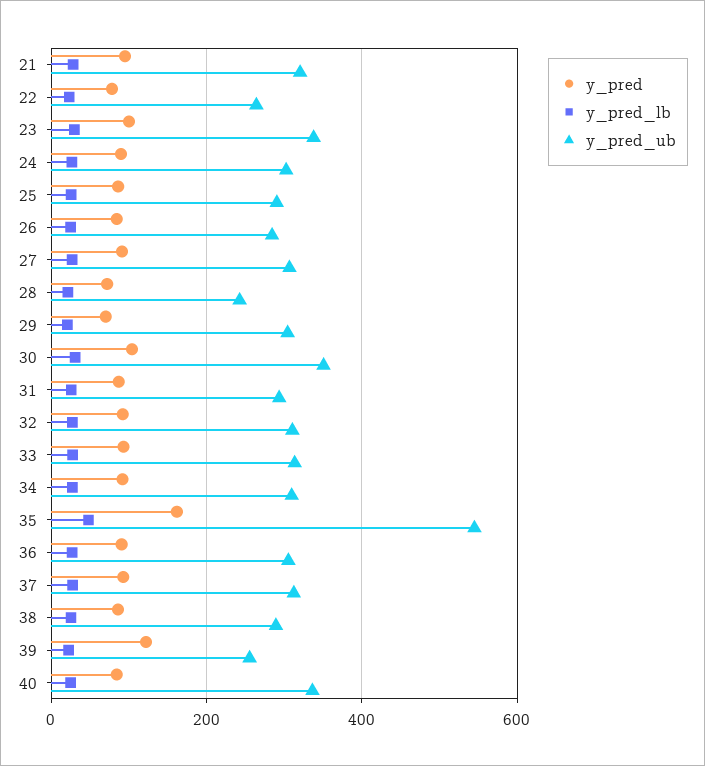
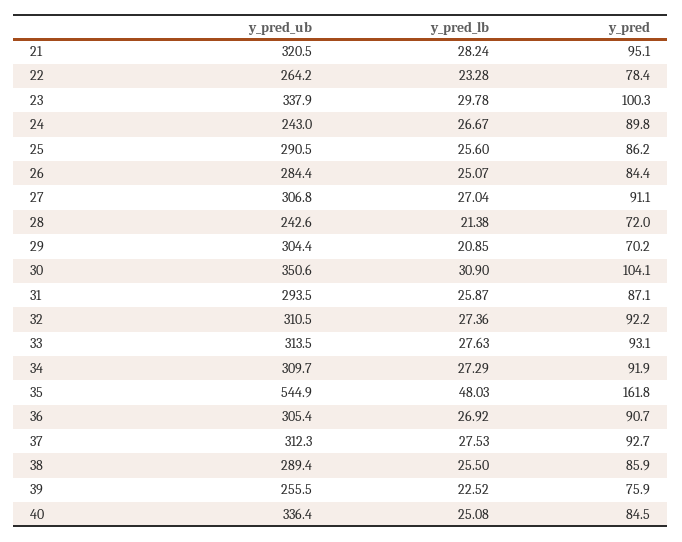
  {
    "y_pred": {
      "21": 95.1,
      "22": 78.4,
      "23": 100.3,
      "24": 89.8,
      "25": 86.2,
      "26": 84.4,
      "27": 91.1,
      "28": 72,
      "29": 70.2,
      "30": 104.1,
      "31": 87.1,
      "32": 92.2,
      "33": 93.1,
      "34": 91.9,
      "35": 161.8,
      "36": 90.7,
      "37": 92.7,
      "38": 85.9,
-     "39": 120,
+     "39": 75.9,
      "40": 84.5
    },
    "y_pred_lb": {
      "21": 28.24,
      "22": 23.28,
      "23": 29.78,
      "24": 26.67,
      "25": 25.6,
      "26": 25.07,
      "27": 27.04,
      "28": 21.38,
      "29": 20.85,
      "30": 30.9,
      "31": 25.87,
      "32": 27.36,
      "33": 27.63,
      "34": 27.29,
      "35": 48.03,
      "36": 26.92,
      "37": 27.53,
      "38": 25.5,
      "39": 22.52,
      "40": 25.08
    },
    "y_pred_ub": {
      "21": 320.5,
      "22": 264.2,
      "23": 337.9,
-     "24": 300,
+     "24": 243,
      "25": 290.5,
      "26": 284.4,
      "27": 306.8,
      "28": 242.6,
      "29": 304.4,
      "30": 350.6,
      "31": 293.5,
      "32": 310.5,
      "33": 313.5,
      "34": 309.7,
      "35": 544.9,
      "36": 305.4,
      "37": 312.3,
      "38": 289.4,
      "39": 255.5,
      "40": 336.4
    }
  }

